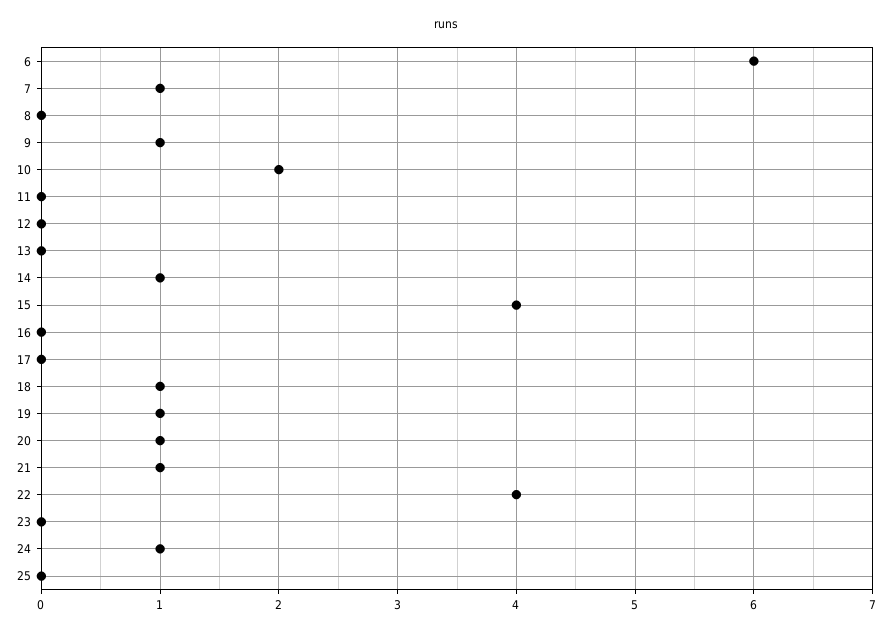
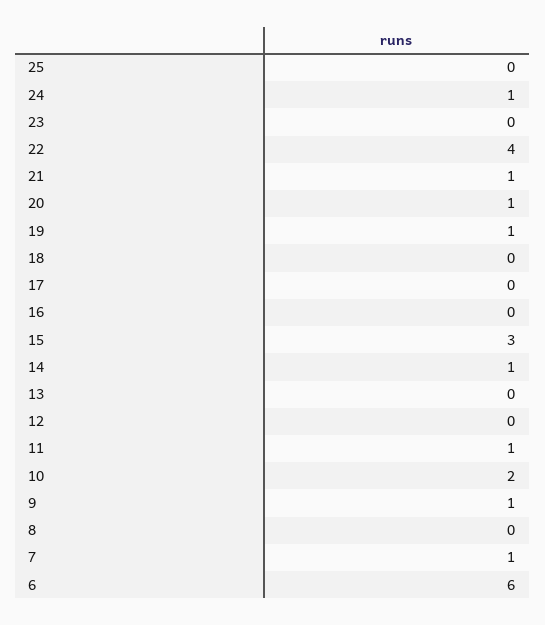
  {
    "6": 6,
    "7": 1,
    "8": 0,
    "9": 1,
    "10": 2,
-   "11": 0,
+   "11": 1,
    "12": 0,
    "13": 0,
    "14": 1,
-   "15": 4,
+   "15": 3,
    "16": 0,
    "17": 0,
-   "18": 1,
+   "18": 0,
    "19": 1,
    "20": 1,
    "21": 1,
    "22": 4,
    "23": 0,
    "24": 1,
    "25": 0
  }

